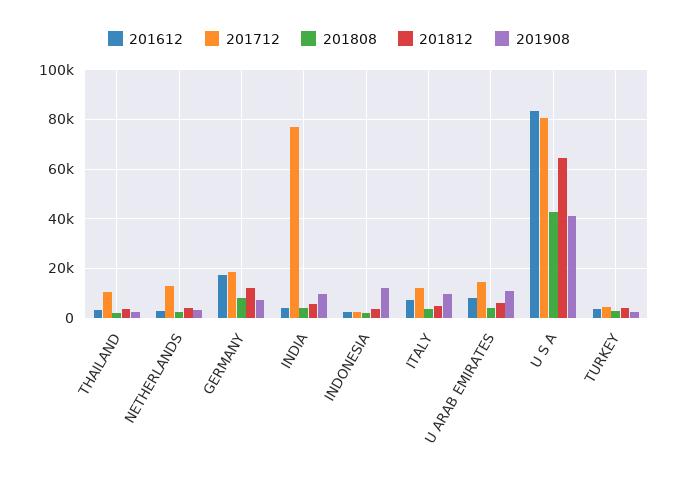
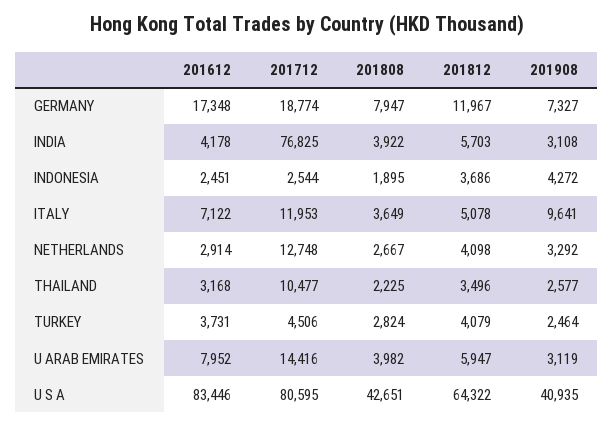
  {
    "201612": {
      "THAILAND": 3168,
      "NETHERLANDS": 2914,
      "GERMANY": 17348,
      "INDIA": 4178,
      "INDONESIA": 2451,
      "ITALY": 7122,
      "U ARAB EMIRATES": 7952,
      "U S A": 83446,
      "TURKEY": 3731
    },
    "201712": {
      "THAILAND": 10477,
      "NETHERLANDS": 12748,
      "GERMANY": 18774,
      "INDIA": 76825,
      "INDONESIA": 2544,
      "ITALY": 11953,
      "U ARAB EMIRATES": 14416,
      "U S A": 80595,
      "TURKEY": 4506
    },
    "201808": {
      "THAILAND": 2225,
      "NETHERLANDS": 2667,
      "GERMANY": 7947,
      "INDIA": 3922,
      "INDONESIA": 1895,
      "ITALY": 3649,
      "U ARAB EMIRATES": 3982,
      "U S A": 42651,
      "TURKEY": 2824
    },
    "201812": {
      "THAILAND": 3496,
      "NETHERLANDS": 4098,
      "GERMANY": 11967,
      "INDIA": 5703,
      "INDONESIA": 3686,
      "ITALY": 5078,
      "U ARAB EMIRATES": 5947,
      "U S A": 64322,
      "TURKEY": 4079
    },
    "201908": {
      "THAILAND": 2577,
      "NETHERLANDS": 3292,
      "GERMANY": 7327,
-     "INDIA": 10000,
+     "INDIA": 3108,
-     "INDONESIA": 12500,
+     "INDONESIA": 4272,
      "ITALY": 9641,
-     "U ARAB EMIRATES": 10000,
+     "U ARAB EMIRATES": 3119,
      "U S A": 40935,
      "TURKEY": 2464
    }
  }

